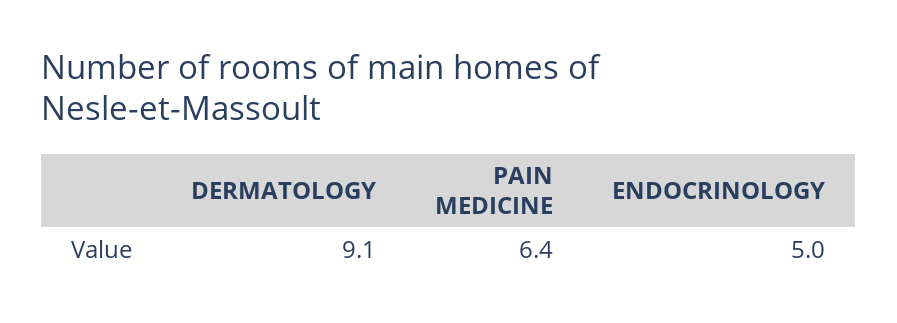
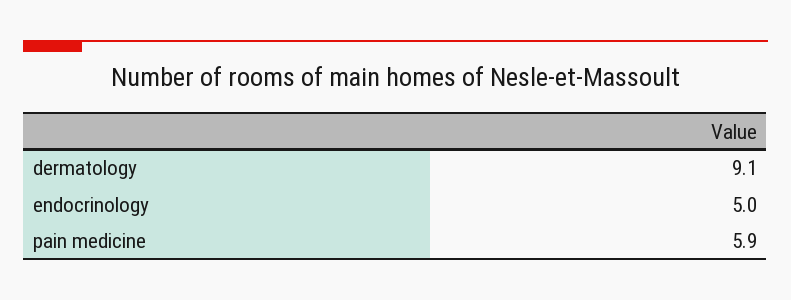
  {
    "DERMATOLOGY": 9.1,
-   "PAIN MEDICINE": 6.4,
+   "PAIN MEDICINE": 5.9,
    "ENDOCRINOLOGY": 5
  }

